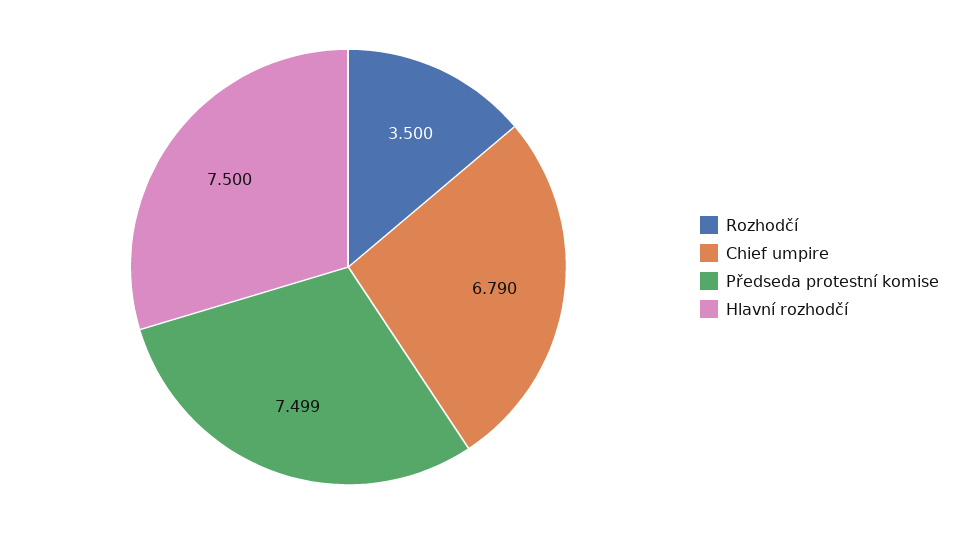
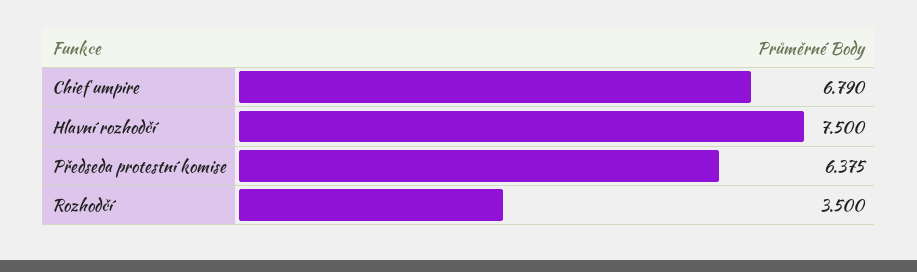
  {
    "Rozhodčí": 3.5,
    "Chief umpire": 6.79,
-   "Předseda protestní komise": 7.499,
+   "Předseda protestní komise": 6.375,
    "Hlavní rozhodčí": 7.5
  }

